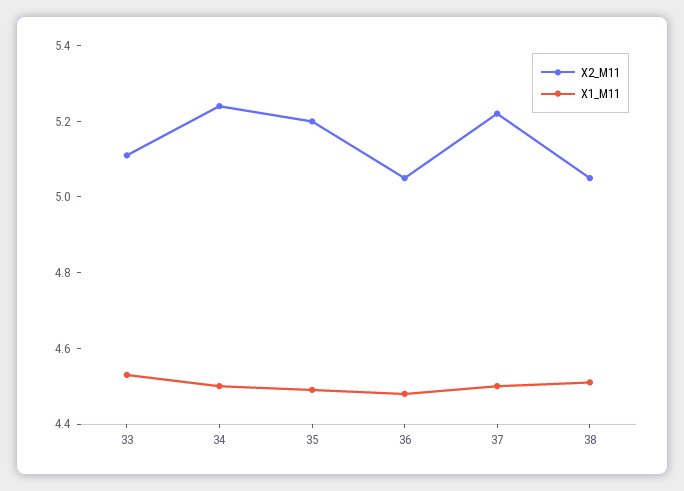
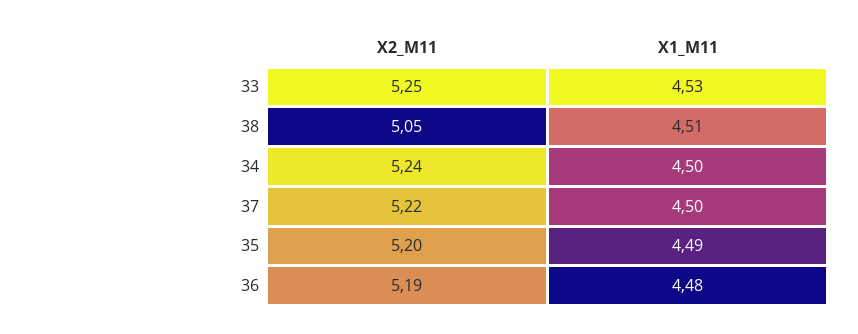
  {
    "X2_M11": {
-     "33": 5.1,
+     "33": 5.25,
      "34": 5.24,
      "35": 5.2,
-     "36": 5.05,
+     "36": 5.19,
      "37": 5.22,
      "38": 5.05
    },
    "X1_M11": {
      "33": 4.53,
      "34": 4.5,
      "35": 4.49,
      "36": 4.48,
      "37": 4.5,
      "38": 4.51
    }
  }

